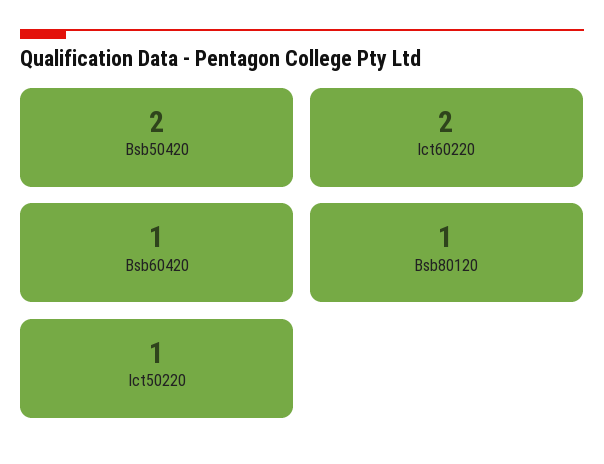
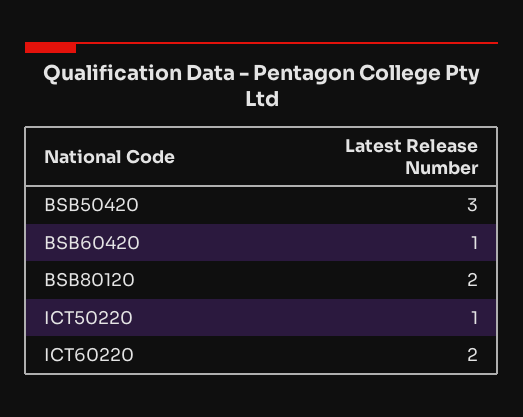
  {
-   "Bsb50420": 2,
+   "Bsb50420": 3,
    "Ict60220": 2,
    "Bsb60420": 1,
-   "Bsb80120": 1,
+   "Bsb80120": 2,
    "Ict50220": 1
  }

